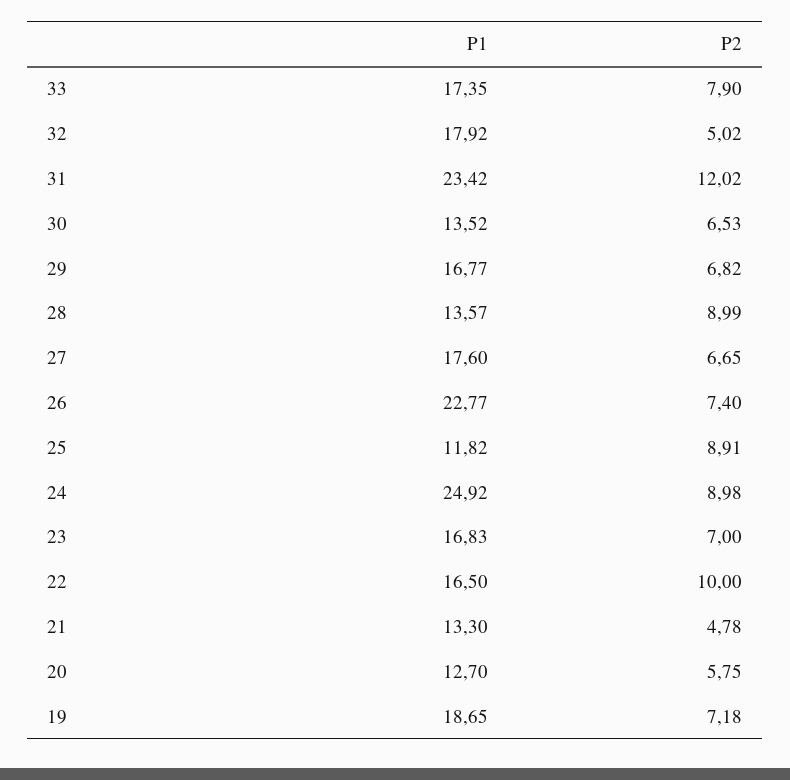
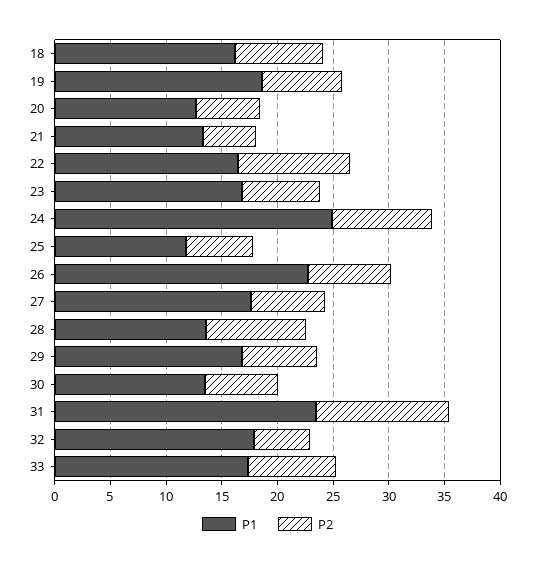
  {
    "P1": {
      "33": 17.35,
      "32": 17.92,
      "31": 23.42,
      "30": 13.52,
      "29": 16.77,
      "28": 13.57,
      "27": 17.6,
      "26": 22.77,
      "25": 11.82,
      "24": 24.92,
      "23": 16.83,
      "22": 16.5,
      "21": 13.3,
      "20": 12.7,
-     "19": 18.65
+     "19": 18.65,
+     "18": 16
    },
    "P2": {
      "33": 7.9,
      "32": 5.02,
      "31": 12.02,
      "30": 6.53,
      "29": 6.82,
      "28": 8.99,
      "27": 6.65,
      "26": 7.4,
-     "25": 8.91,
+     "25": 6,
      "24": 8.98,
      "23": 7,
      "22": 10,
      "21": 4.78,
      "20": 5.75,
-     "19": 7.18
+     "19": 7.18,
+     "18": 8
    }
  }

